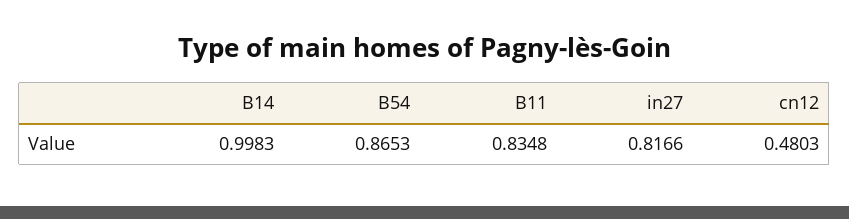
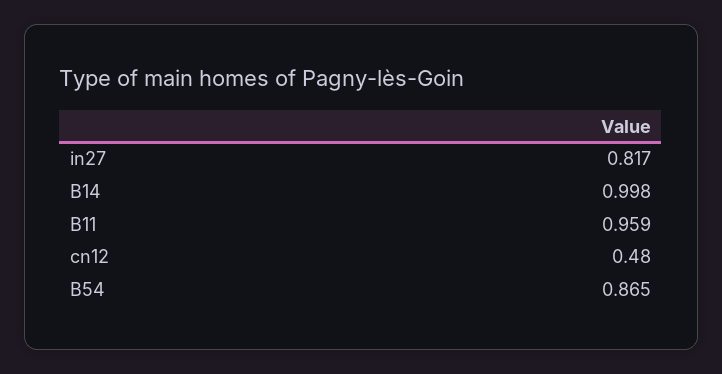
  {
    "B14": 0.9983,
    "B54": 0.8653,
-   "B11": 0.8348,
+   "B11": 0.959,
    "in27": 0.8166,
    "cn12": 0.4803
  }

